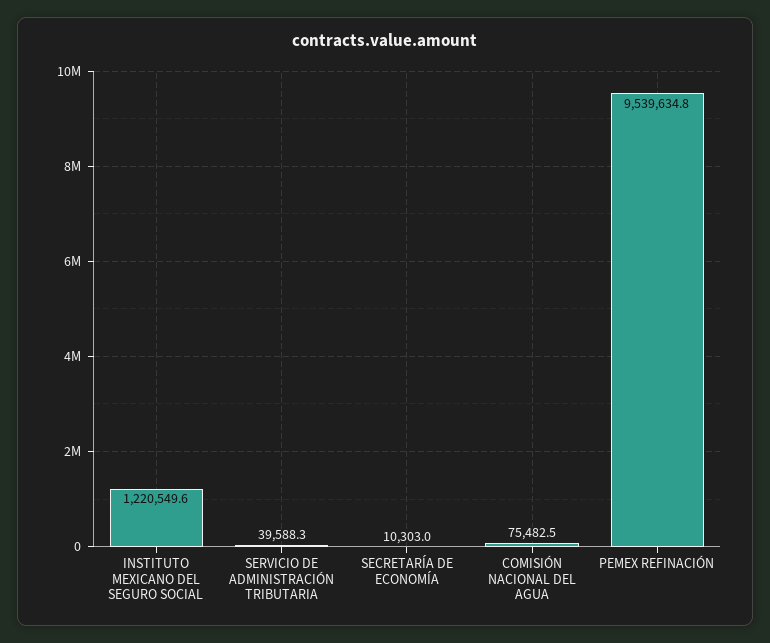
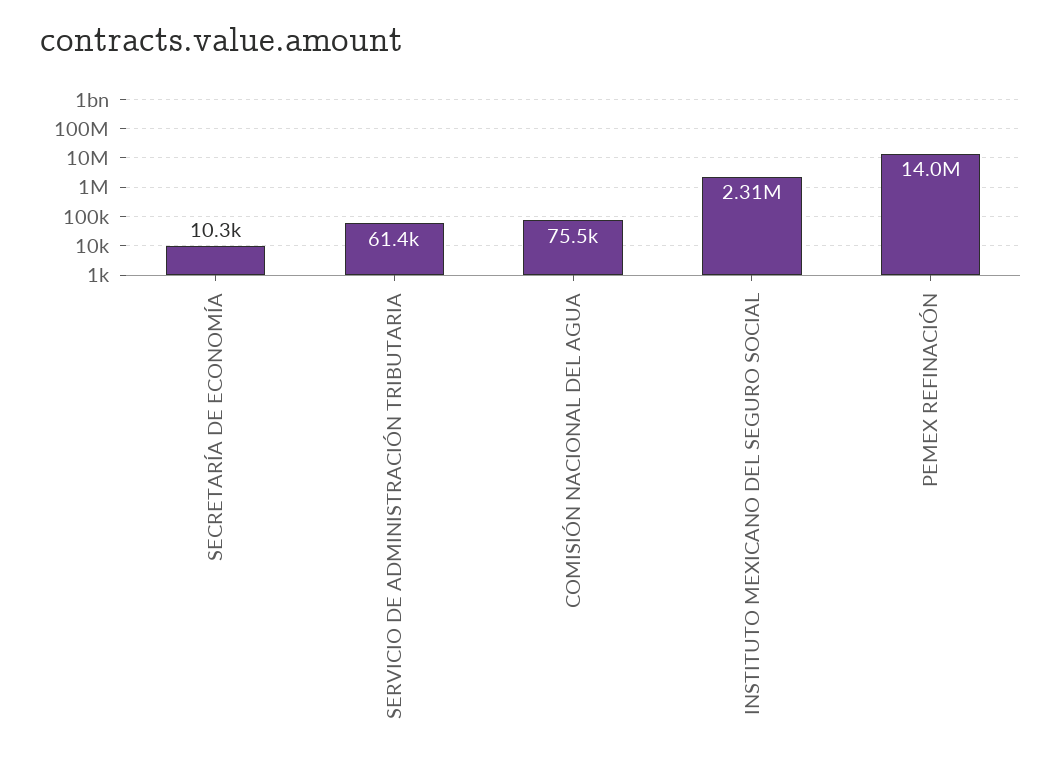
  {
-   "INSTITUTO MEXICANO DEL SEGURO SOCIAL": 1220549.6,
+   "INSTITUTO MEXICANO DEL SEGURO SOCIAL": 2310000,
-   "SERVICIO DE ADMINISTRACIÓN TRIBUTARIA": 39588.3,
+   "SERVICIO DE ADMINISTRACIÓN TRIBUTARIA": 61400,
    "SECRETARÍA DE ECONOMÍA": 10303,
    "COMISIÓN NACIONAL DEL AGUA": 75482.5,
-   "PEMEX REFINACIÓN": 9539634.8
+   "PEMEX REFINACIÓN": 14000000
  }

